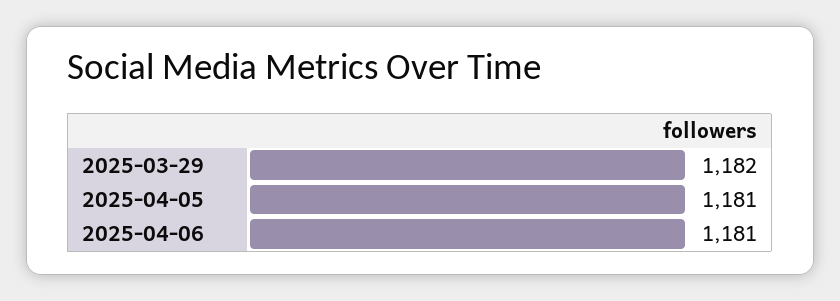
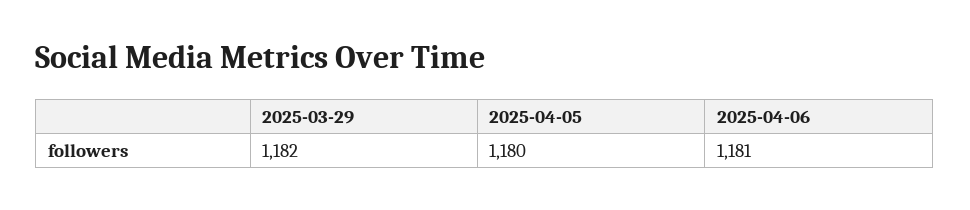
  {
    "2025-03-29": 1182,
-   "2025-04-05": 1181,
+   "2025-04-05": 1180,
    "2025-04-06": 1181
  }

